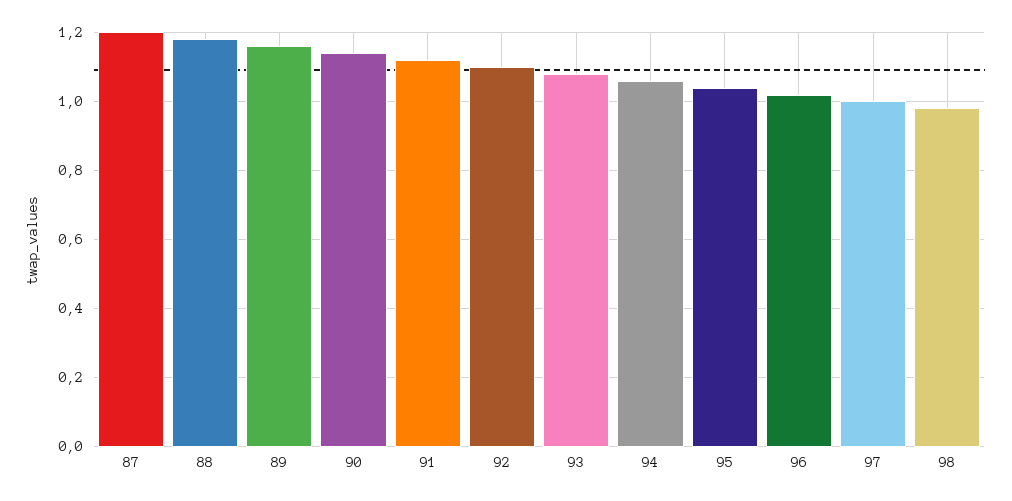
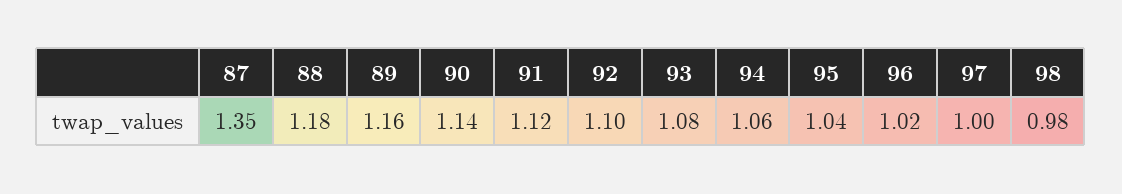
  {
-   "87": 1.2,
+   "87": 1.35,
    "88": 1.18,
    "89": 1.16,
    "90": 1.14,
    "91": 1.12,
    "92": 1.1,
    "93": 1.08,
    "94": 1.06,
    "95": 1.04,
    "96": 1.02,
    "97": 1,
    "98": 0.98
  }

